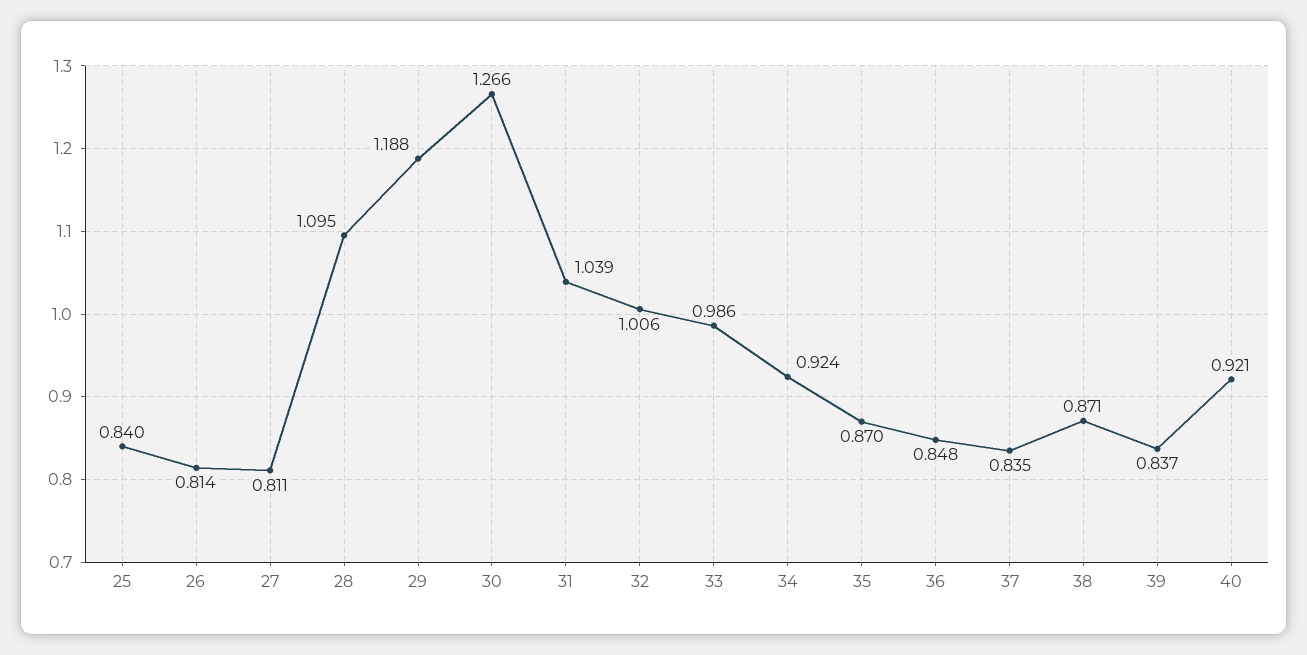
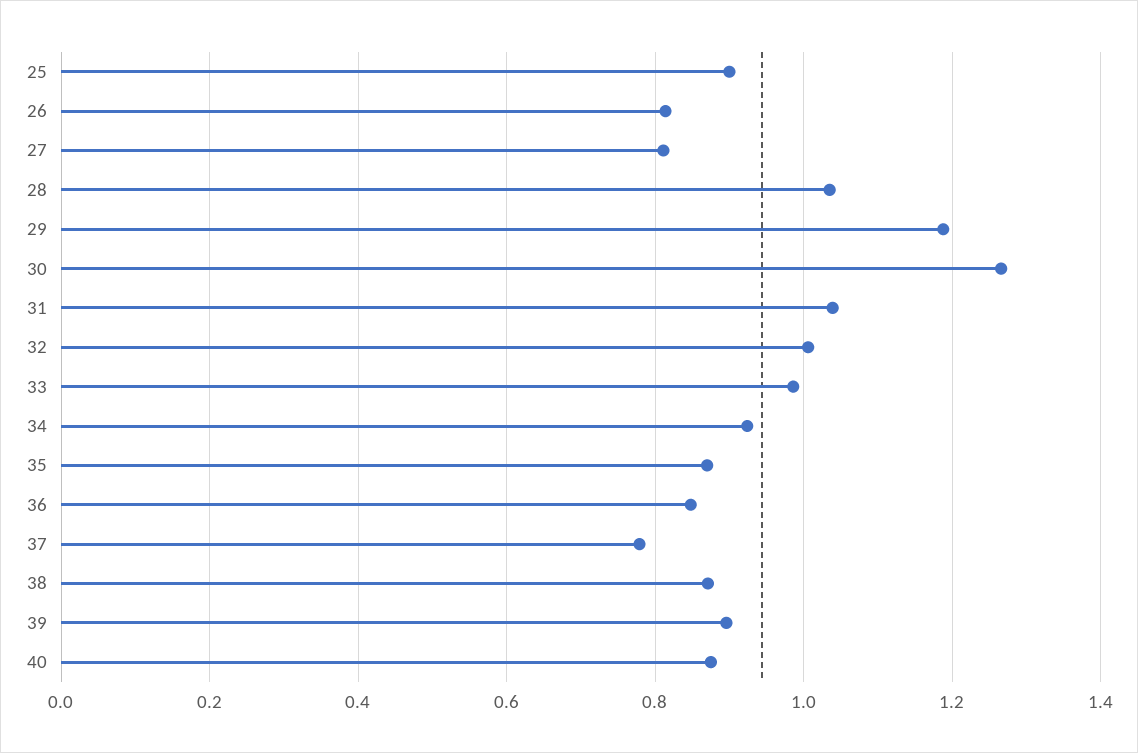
  {
-   "25": 0.84,
+   "25": 0.9,
    "26": 0.814,
    "27": 0.811,
-   "28": 1.095,
+   "28": 1.04,
    "29": 1.188,
    "30": 1.266,
    "31": 1.039,
    "32": 1.006,
    "33": 0.986,
    "34": 0.924,
    "35": 0.87,
    "36": 0.848,
-   "37": 0.835,
+   "37": 0.78,
    "38": 0.871,
-   "39": 0.837,
+   "39": 0.9,
-   "40": 0.921
+   "40": 0.88
  }

